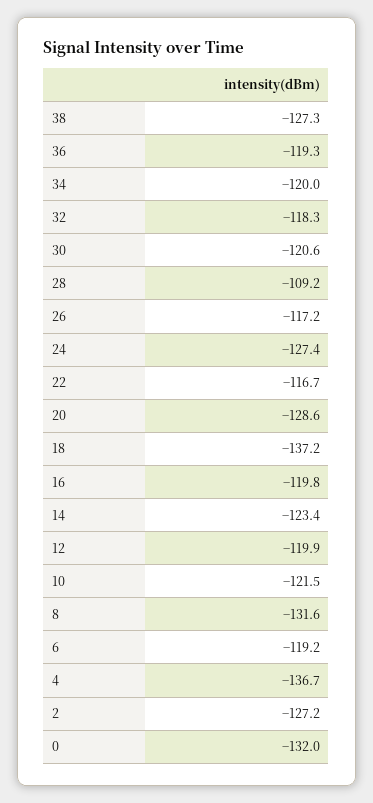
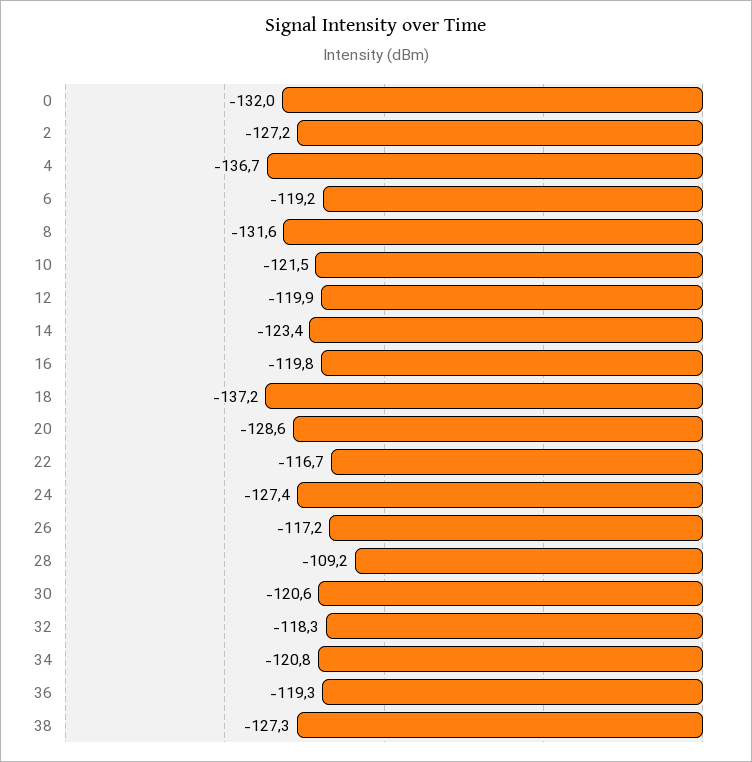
  {
    "38": -127.3,
    "36": -119.3,
-   "34": -120,
+   "34": -120.8,
    "32": -118.3,
    "30": -120.6,
    "28": -109.2,
    "26": -117.2,
    "24": -127.4,
    "22": -116.7,
    "20": -128.6,
    "18": -137.2,
    "16": -119.8,
    "14": -123.4,
    "12": -119.9,
    "10": -121.5,
    "8": -131.6,
    "6": -119.2,
    "4": -136.7,
    "2": -127.2,
    "0": -132
  }

